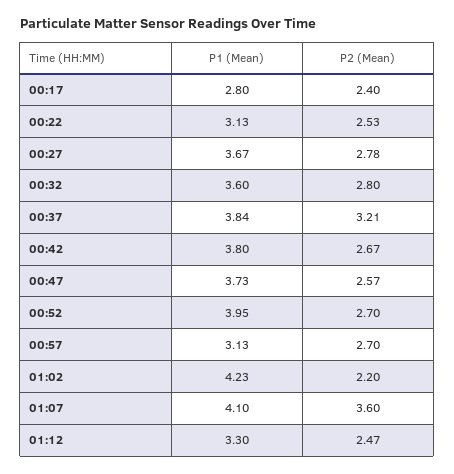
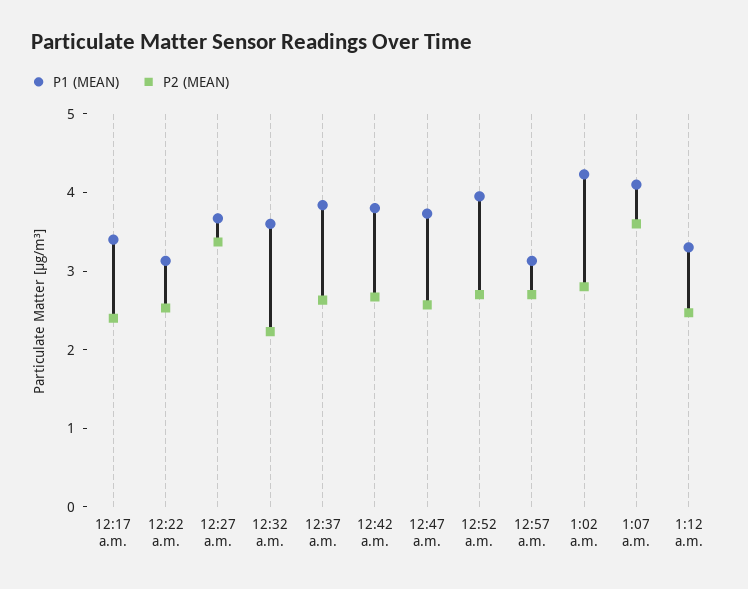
  {
    "P1 (Mean)": {
-     "00:17": 2.8,
+     "00:17": 3.4,
      "00:22": 3.13,
      "00:27": 3.67,
      "00:32": 3.6,
      "00:37": 3.84,
      "00:42": 3.8,
      "00:47": 3.73,
      "00:52": 3.95,
      "00:57": 3.13,
      "01:02": 4.23,
      "01:07": 4.1,
      "01:12": 3.3
    },
    "P2 (Mean)": {
      "00:17": 2.4,
      "00:22": 2.53,
-     "00:27": 2.78,
+     "00:27": 3.4,
-     "00:32": 2.8,
+     "00:32": 2.2,
-     "00:37": 3.21,
+     "00:37": 2.6,
      "00:42": 2.67,
      "00:47": 2.57,
      "00:52": 2.7,
      "00:57": 2.7,
-     "01:02": 2.2,
+     "01:02": 2.8,
      "01:07": 3.6,
      "01:12": 2.47
    }
  }

